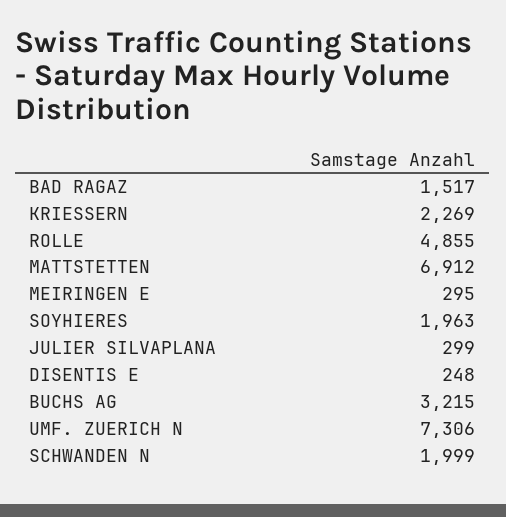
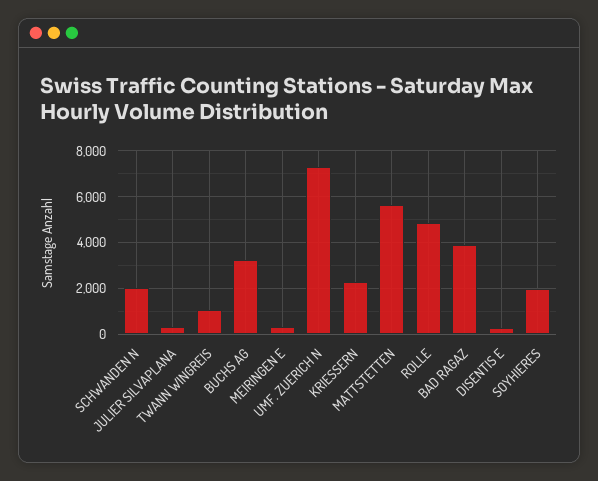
  {
-   "BAD RAGAZ": 1517,
+   "BAD RAGAZ": 4000,
    "KRIESSERN": 2269,
    "ROLLE": 4855,
-   "MATTSTETTEN": 6912,
+   "MATTSTETTEN": 5500,
    "MEIRINGEN E": 295,
    "SOYHIERES": 1963,
    "JULIER SILVAPLANA": 299,
    "DISENTIS E": 248,
    "BUCHS AG": 3215,
    "UMF. ZUERICH N": 7306,
-   "SCHWANDEN N": 1999
+   "SCHWANDEN N": 1999,
+   "TWANN WINGREIS": 1000
  }

